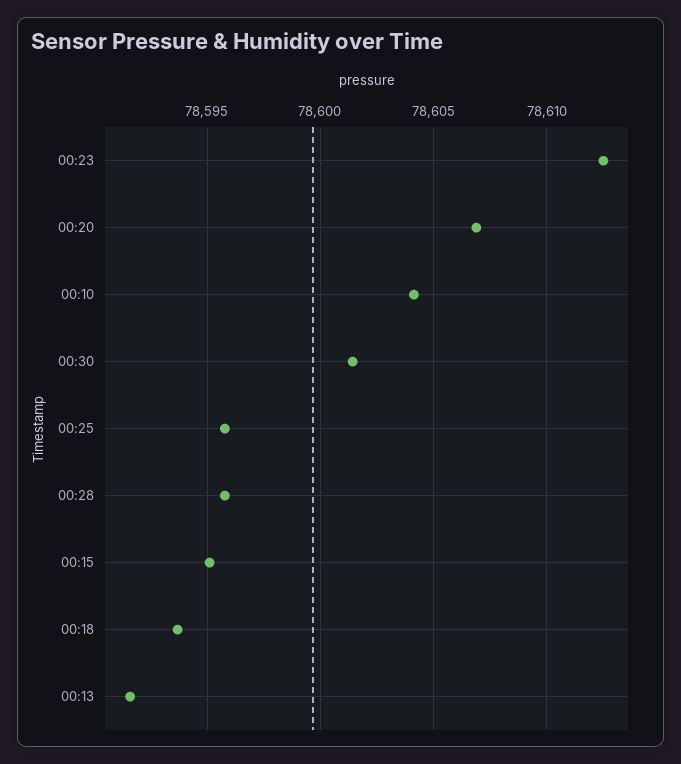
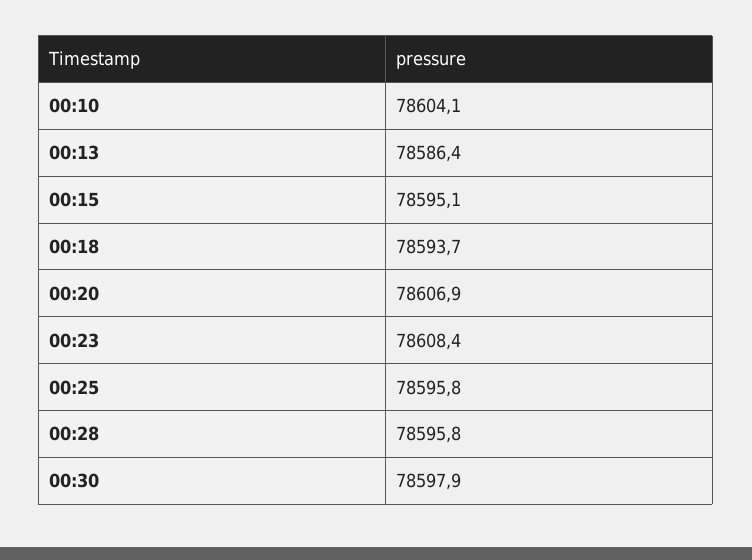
  {
-   "00:23": 78612.5,
+   "00:23": 78608.4,
    "00:20": 78606.9,
    "00:10": 78604.1,
-   "00:30": 78601.5,
+   "00:30": 78597.9,
    "00:25": 78595.8,
    "00:28": 78595.8,
    "00:15": 78595.1,
    "00:18": 78593.7,
-   "00:13": 78591.5
+   "00:13": 78586.4
  }

